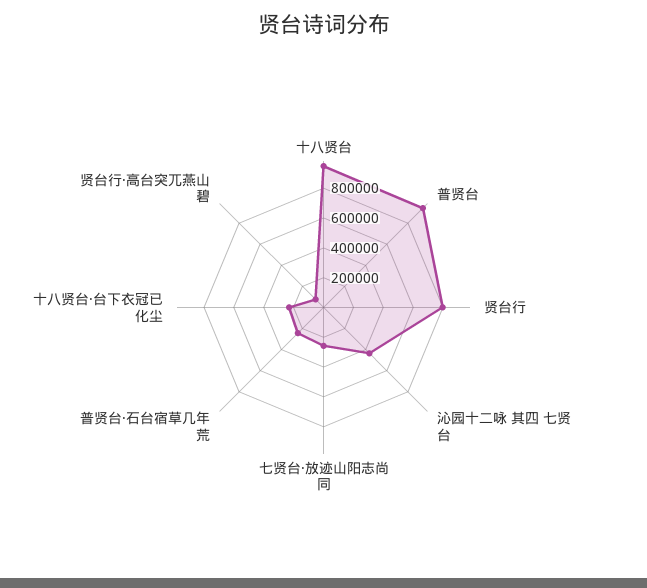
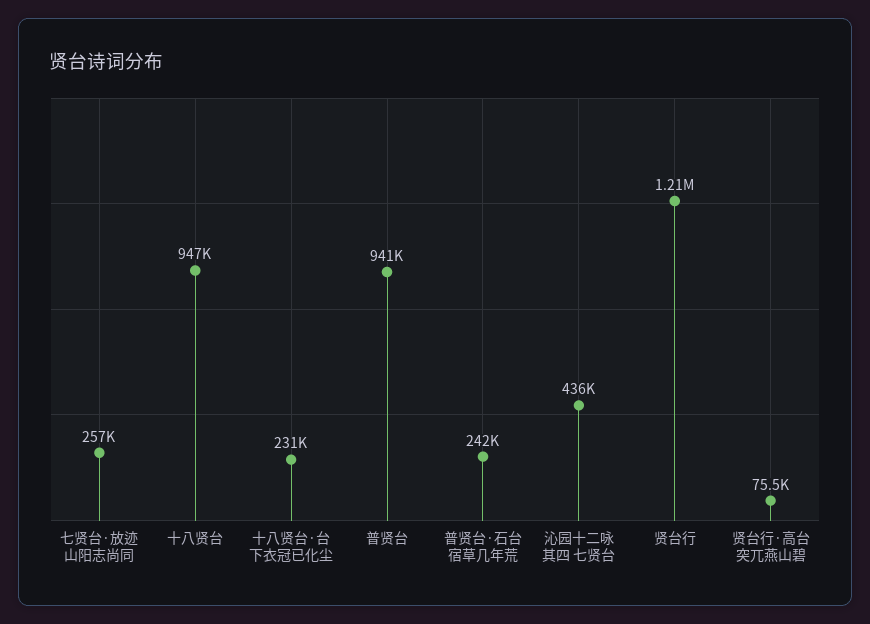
  {
    "十八贤台": 947000,
    "普贤台": 941000,
-   "贤台行": 800000,
+   "贤台行": 1210000,
    "沁园十二咏 其四 七贤台": 436000,
    "七贤台·放迹山阳志尚同": 257000,
    "普贤台·石台宿草几年荒": 242000,
    "十八贤台·台下衣冠已化尘": 231000,
    "贤台行·高台突兀燕山碧": 75500
  }

